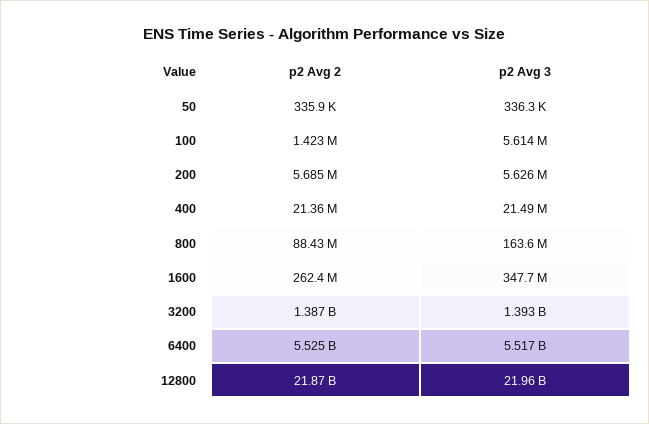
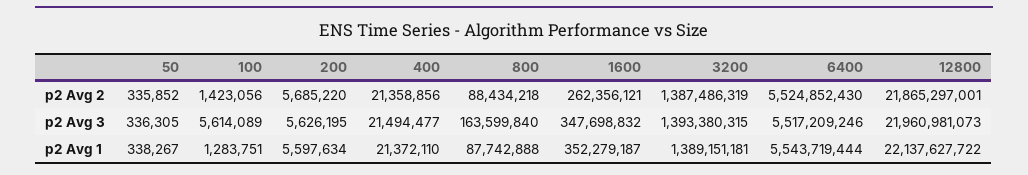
  {
    "p2 Avg 2": {
      "50": 335852,
      "100": 1423056,
      "200": 5685220,
      "400": 21358856,
      "800": 88434218,
      "1600": 262356121,
      "3200": 1387486319,
      "6400": 5524852430,
      "12800": 21865297001
    },
    "p2 Avg 3": {
      "50": 336305,
      "100": 5614089,
      "200": 5626195,
      "400": 21494477,
      "800": 163599840,
      "1600": 347698832,
      "3200": 1393380315,
      "6400": 5517209246,
      "12800": 21960981073
-   }
+   },
+   "p2 Avg 1": {
+     "50": 338267,
+     "100": 1283751,
+     "200": 5597634,
+     "400": 21372110,
+     "800": 87742888,
+     "1600": 352279187,
+     "3200": 1389151181,
+     "6400": 5543719444,
+     "12800": 22137627722
+   }
  }

